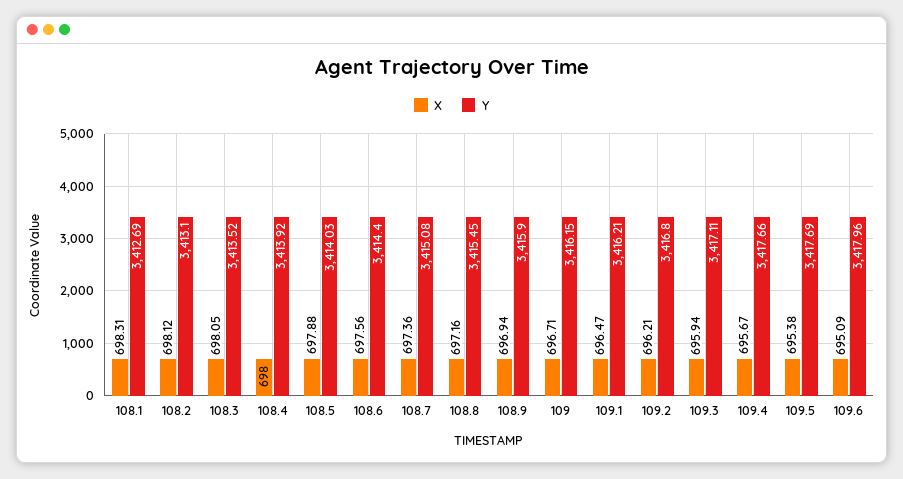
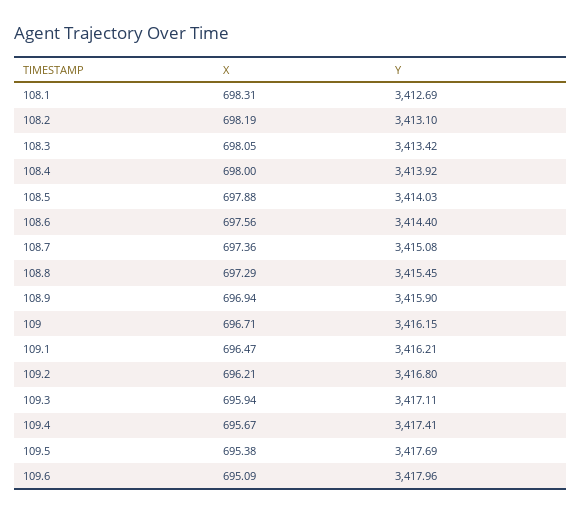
  {
    "X": {
      "108.1": 698.31,
-     "108.2": 698.12,
+     "108.2": 698.19,
      "108.3": 698.05,
      "108.4": 698,
      "108.5": 697.88,
      "108.6": 697.56,
      "108.7": 697.36,
-     "108.8": 697.16,
+     "108.8": 697.29,
      "108.9": 696.94,
      "109": 696.71,
      "109.1": 696.47,
      "109.2": 696.21,
      "109.3": 695.94,
      "109.4": 695.67,
      "109.5": 695.38,
      "109.6": 695.09
    },
    "Y": {
      "108.1": 3412.69,
      "108.2": 3413.1,
-     "108.3": 3413.52,
+     "108.3": 3413.42,
      "108.4": 3413.92,
      "108.5": 3414.03,
      "108.6": 3414.4,
      "108.7": 3415.08,
      "108.8": 3415.45,
      "108.9": 3415.9,
      "109": 3416.15,
      "109.1": 3416.21,
      "109.2": 3416.8,
      "109.3": 3417.11,
-     "109.4": 3417.66,
+     "109.4": 3417.41,
      "109.5": 3417.69,
      "109.6": 3417.96
    }
  }

